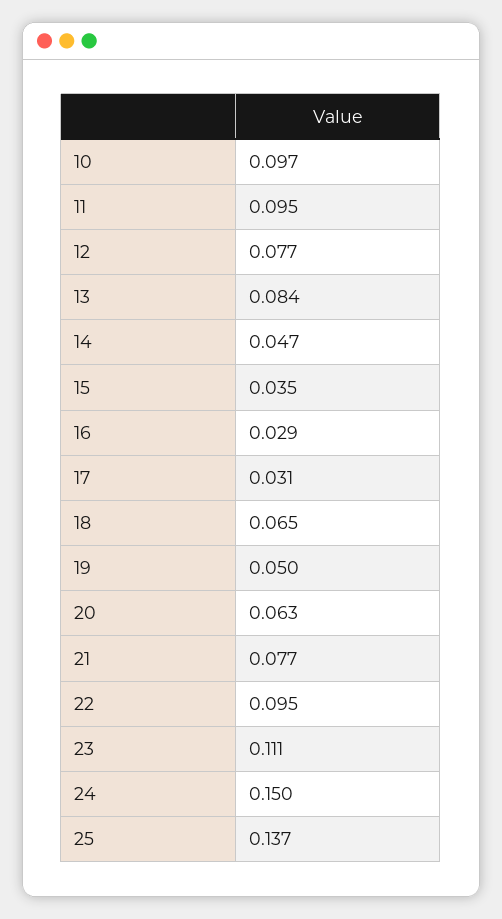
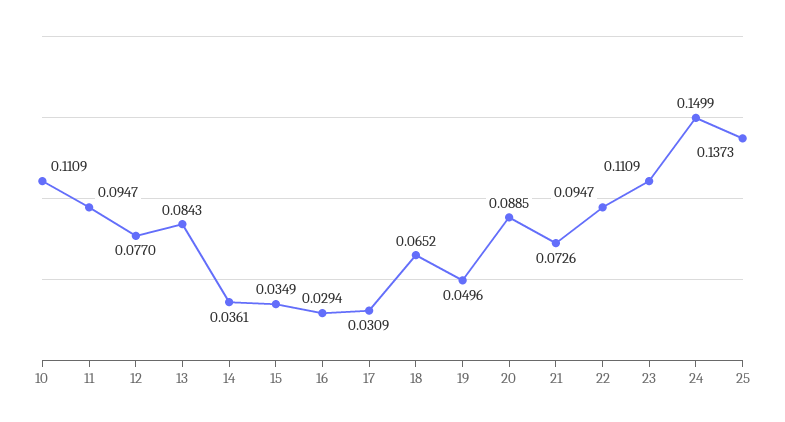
  {
-   "10": 0.097,
+   "10": 0.1109,
    "11": 0.0947,
    "12": 0.077,
    "13": 0.0843,
-   "14": 0.047,
+   "14": 0.0361,
    "15": 0.0349,
    "16": 0.0294,
    "17": 0.0309,
    "18": 0.0652,
    "19": 0.0496,
-   "20": 0.063,
+   "20": 0.0885,
-   "21": 0.077,
+   "21": 0.0726,
    "22": 0.0947,
    "23": 0.1109,
    "24": 0.1499,
    "25": 0.1373
  }

